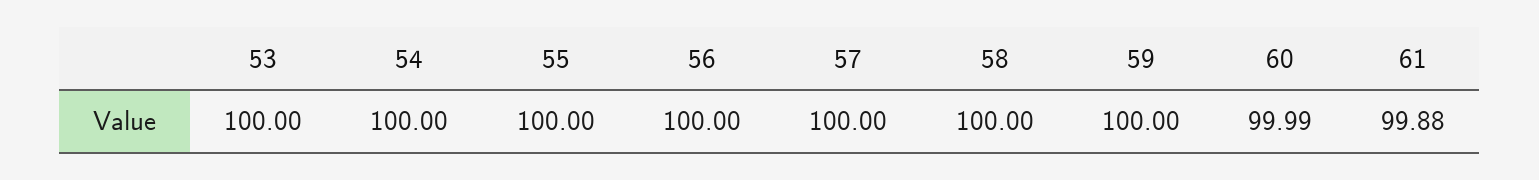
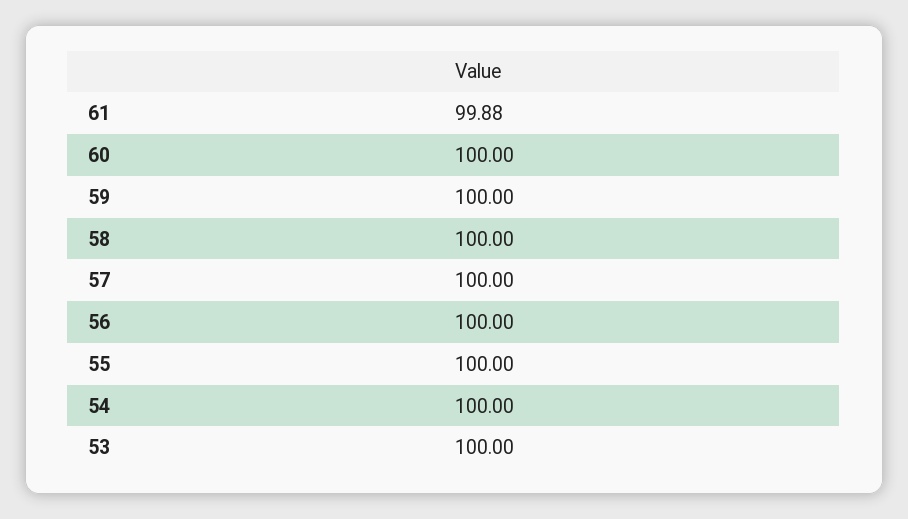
  {
    "53": 100,
    "54": 100,
    "55": 100,
    "56": 100,
    "57": 100,
    "58": 100,
    "59": 100,
-   "60": 99.99,
+   "60": 100,
    "61": 99.88
  }

